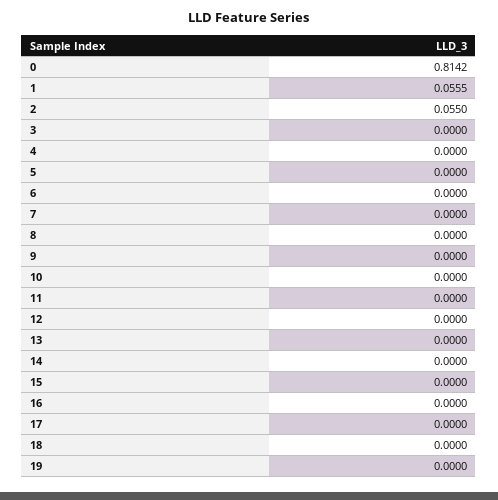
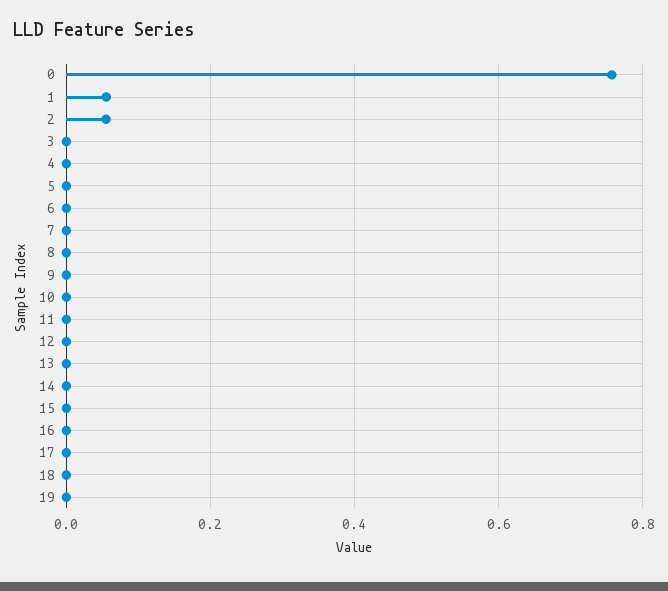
  {
-   "0": 0.8142,
+   "0": 0.76,
    "1": 0.0555,
    "2": 0.055,
    "3": 0,
    "4": 0,
    "5": 0,
    "6": 0,
    "7": 0,
    "8": 0,
    "9": 0,
    "10": 0,
    "11": 0,
    "12": 0,
    "13": 0,
    "14": 0,
    "15": 0,
    "16": 0,
    "17": 0,
    "18": 0,
    "19": 0
  }

